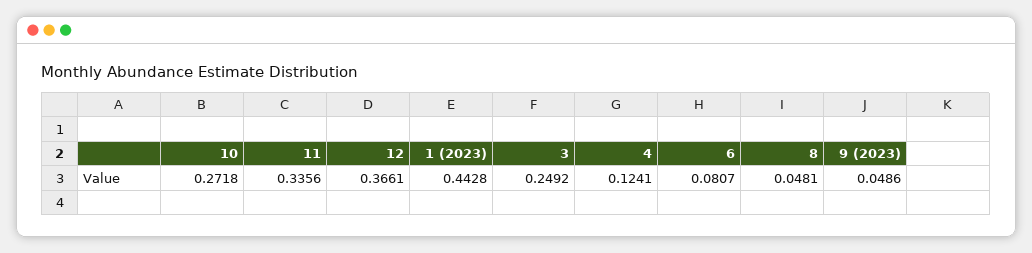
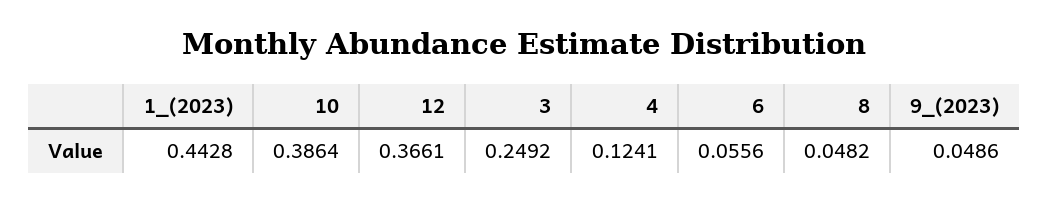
  {
-   "10": 0.2718,
+   "10": 0.3864,
-   "11": 0.3356,
    "12": 0.3661,
    "1 (2023)": 0.4428,
    "3": 0.2492,
    "4": 0.1241,
-   "6": 0.0807,
+   "6": 0.0556,
-   "8": 0.0481,
+   "8": 0.0482,
    "9 (2023)": 0.0486
  }

